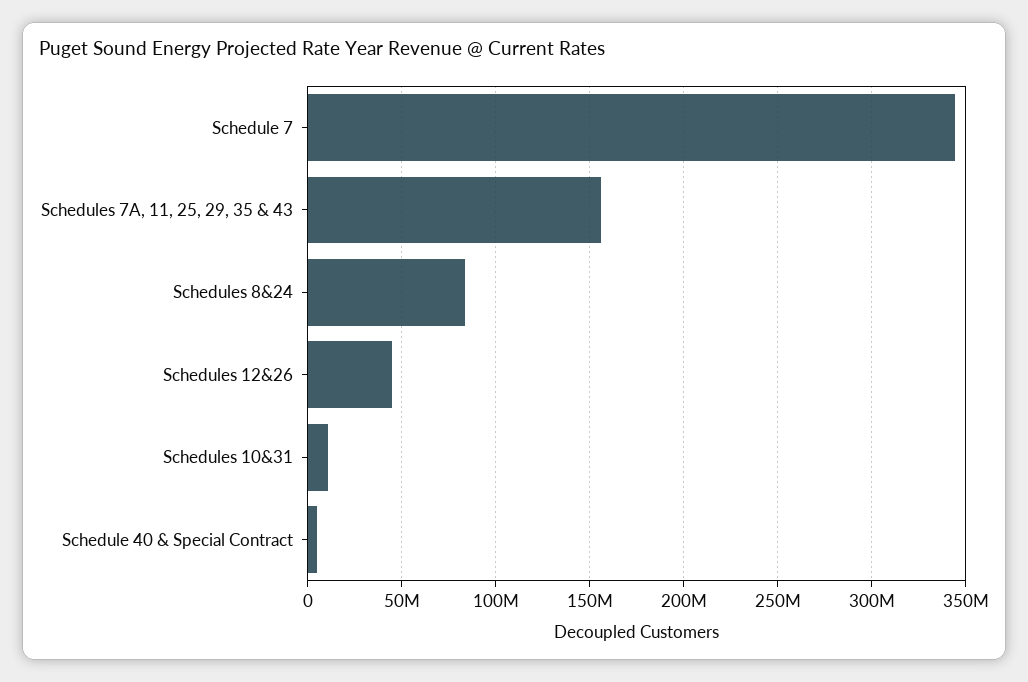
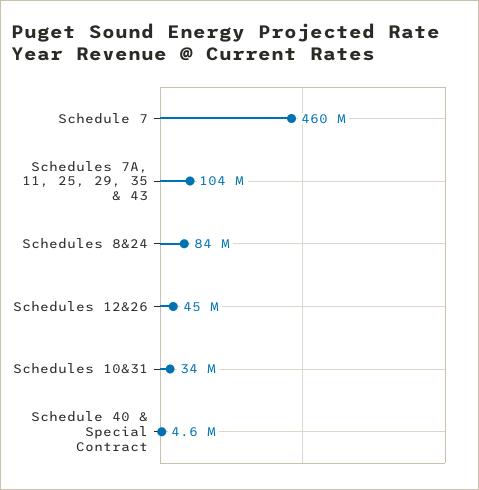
  {
-   "Schedule 7": 345000000,
+   "Schedule 7": 460000000,
-   "Schedules 7A, 11, 25, 29, 35 & 43": 155000000,
+   "Schedules 7A, 11, 25, 29, 35 & 43": 104000000,
    "Schedules 8&24": 84000000,
    "Schedules 12&26": 45000000,
-   "Schedules 10&31": 10000000,
+   "Schedules 10&31": 34000000,
    "Schedule 40 & Special Contract": 4600000
  }

